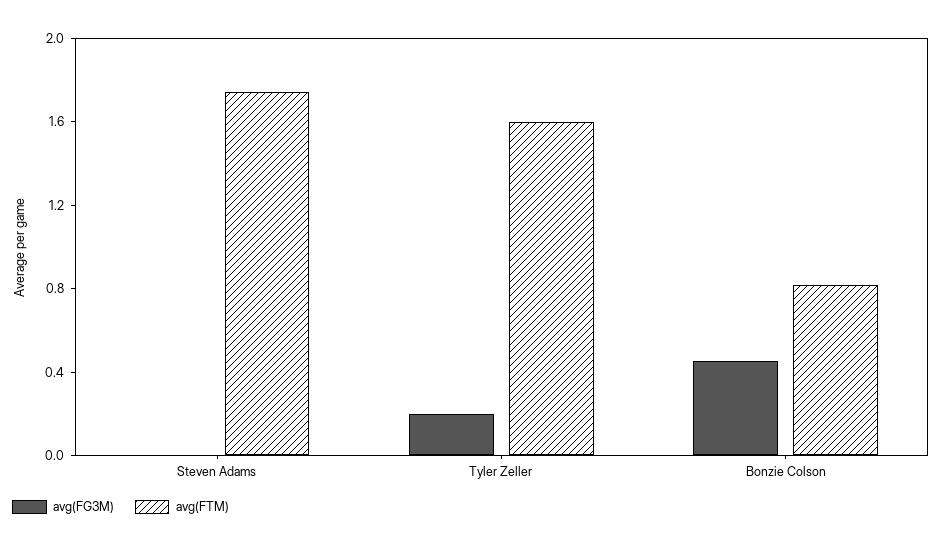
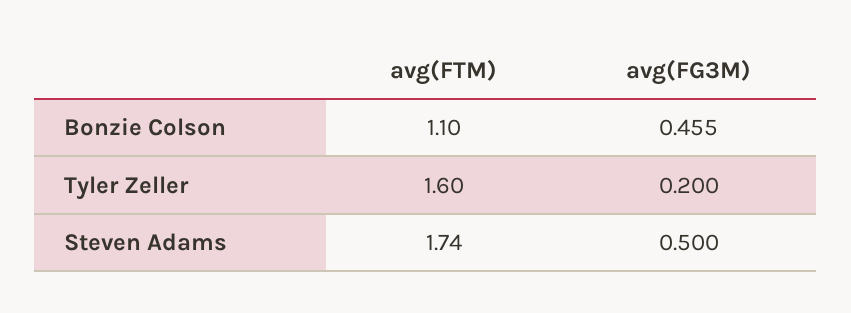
  {
    "avg(FG3M)": {
-     "Steven Adams": 0,
+     "Steven Adams": 0.5,
      "Tyler Zeller": 0.2,
      "Bonzie Colson": 0.455
    },
    "avg(FTM)": {
      "Steven Adams": 1.74,
      "Tyler Zeller": 1.6,
-     "Bonzie Colson": 0.8
+     "Bonzie Colson": 1.1
    }
  }

